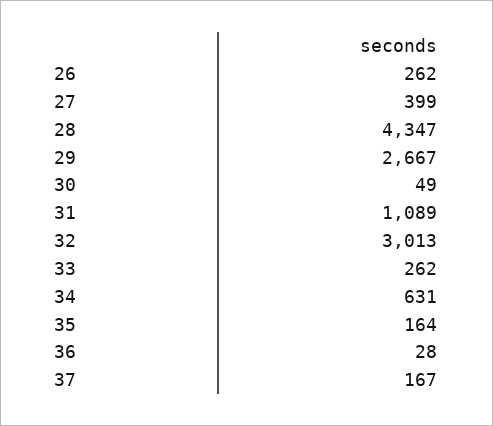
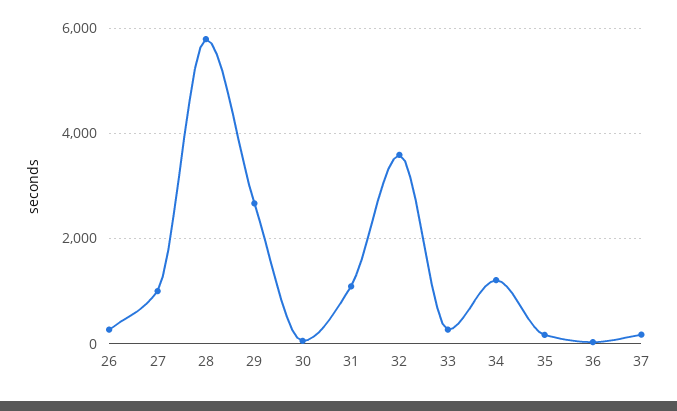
  {
    "26": 262,
-   "27": 399,
+   "27": 1000,
-   "28": 4347,
+   "28": 5800,
    "29": 2667,
    "30": 49,
    "31": 1089,
-   "32": 3013,
+   "32": 3600,
    "33": 262,
-   "34": 631,
+   "34": 1200,
    "35": 164,
    "36": 28,
    "37": 167
  }

